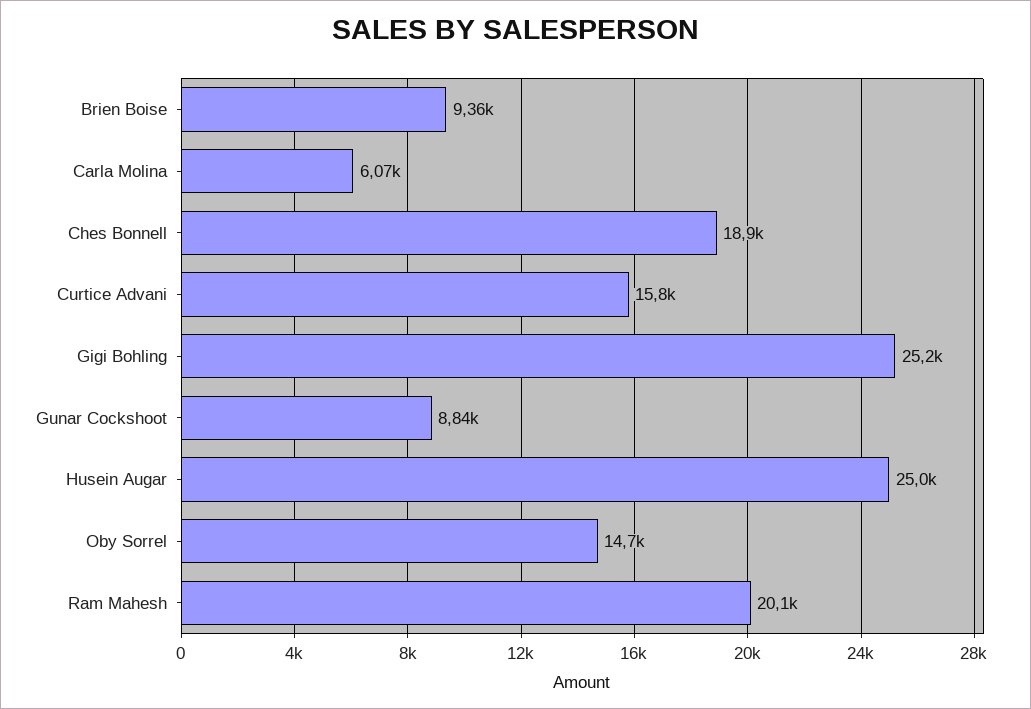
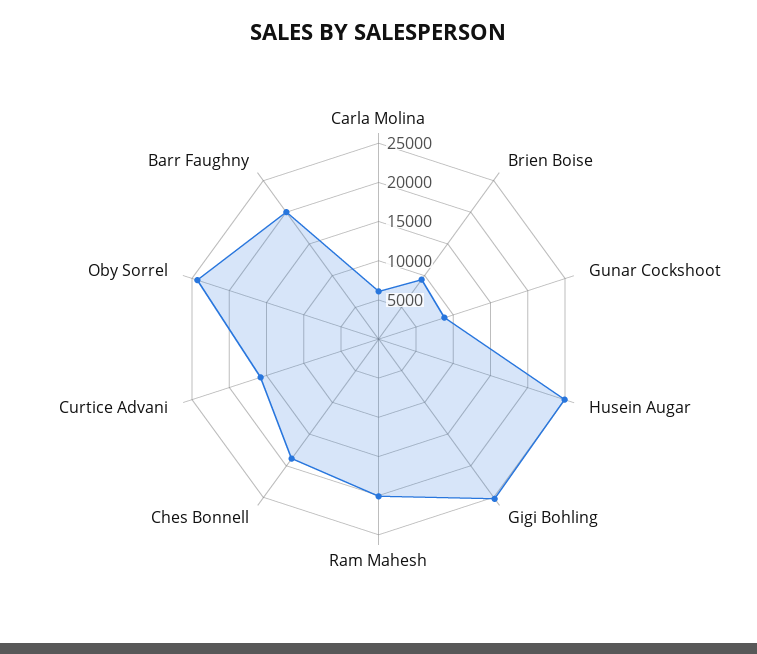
  {
    "Brien Boise": 9360,
    "Carla Molina": 6070,
    "Ches Bonnell": 18900,
    "Curtice Advani": 15800,
    "Gigi Bohling": 25200,
    "Gunar Cockshoot": 8840,
    "Husein Augar": 25000,
-   "Oby Sorrel": 14700,
+   "Oby Sorrel": 25000,
-   "Ram Mahesh": 20100
+   "Ram Mahesh": 20100,
+   "Barr Faughny": 20000
  }

